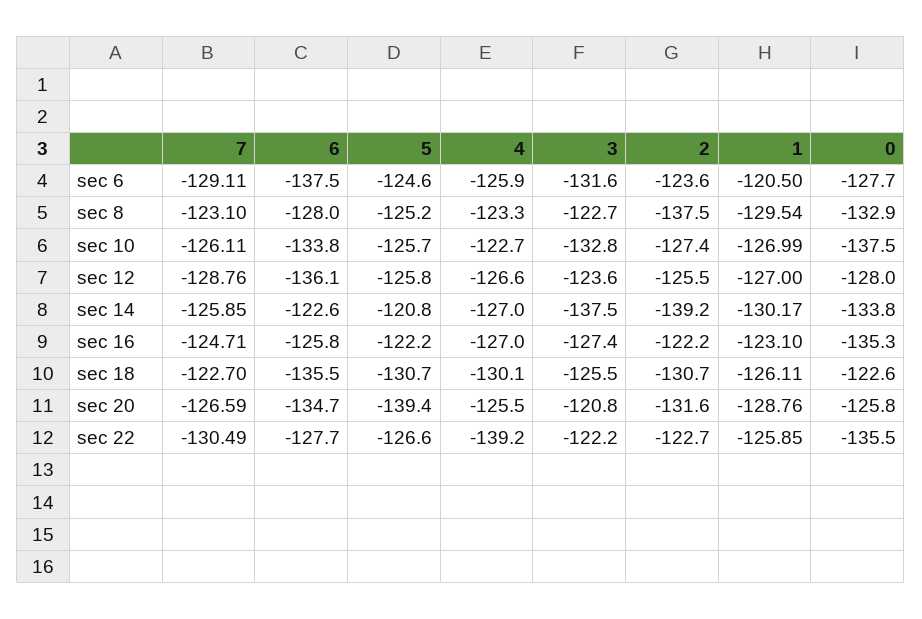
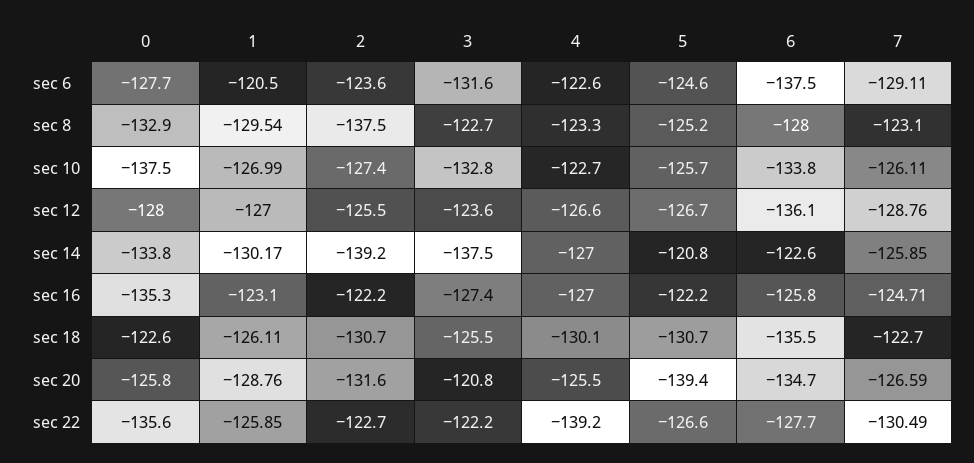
  {
    "7": {
      "sec 6": -129.11,
      "sec 8": -123.1,
      "sec 10": -126.11,
      "sec 12": -128.76,
      "sec 14": -125.85,
      "sec 16": -124.71,
      "sec 18": -122.7,
      "sec 20": -126.59,
      "sec 22": -130.49
    },
    "6": {
      "sec 6": -137.5,
      "sec 8": -128,
      "sec 10": -133.8,
      "sec 12": -136.1,
      "sec 14": -122.6,
      "sec 16": -125.8,
      "sec 18": -135.5,
      "sec 20": -134.7,
      "sec 22": -127.7
    },
    "5": {
      "sec 6": -124.6,
      "sec 8": -125.2,
      "sec 10": -125.7,
-     "sec 12": -125.8,
+     "sec 12": -126.7,
      "sec 14": -120.8,
      "sec 16": -122.2,
      "sec 18": -130.7,
      "sec 20": -139.4,
      "sec 22": -126.6
    },
    "4": {
-     "sec 6": -125.9,
+     "sec 6": -122.6,
      "sec 8": -123.3,
      "sec 10": -122.7,
      "sec 12": -126.6,
      "sec 14": -127,
      "sec 16": -127,
      "sec 18": -130.1,
      "sec 20": -125.5,
      "sec 22": -139.2
    },
    "3": {
      "sec 6": -131.6,
      "sec 8": -122.7,
      "sec 10": -132.8,
      "sec 12": -123.6,
      "sec 14": -137.5,
      "sec 16": -127.4,
      "sec 18": -125.5,
      "sec 20": -120.8,
      "sec 22": -122.2
    },
    "2": {
      "sec 6": -123.6,
      "sec 8": -137.5,
      "sec 10": -127.4,
      "sec 12": -125.5,
      "sec 14": -139.2,
      "sec 16": -122.2,
      "sec 18": -130.7,
      "sec 20": -131.6,
      "sec 22": -122.7
    },
    "1": {
      "sec 6": -120.5,
      "sec 8": -129.54,
      "sec 10": -126.99,
      "sec 12": -127,
      "sec 14": -130.17,
      "sec 16": -123.1,
      "sec 18": -126.11,
      "sec 20": -128.76,
      "sec 22": -125.85
    },
    "0": {
      "sec 6": -127.7,
      "sec 8": -132.9,
      "sec 10": -137.5,
      "sec 12": -128,
      "sec 14": -133.8,
      "sec 16": -135.3,
      "sec 18": -122.6,
      "sec 20": -125.8,
-     "sec 22": -135.5
+     "sec 22": -135.6
    }
  }

